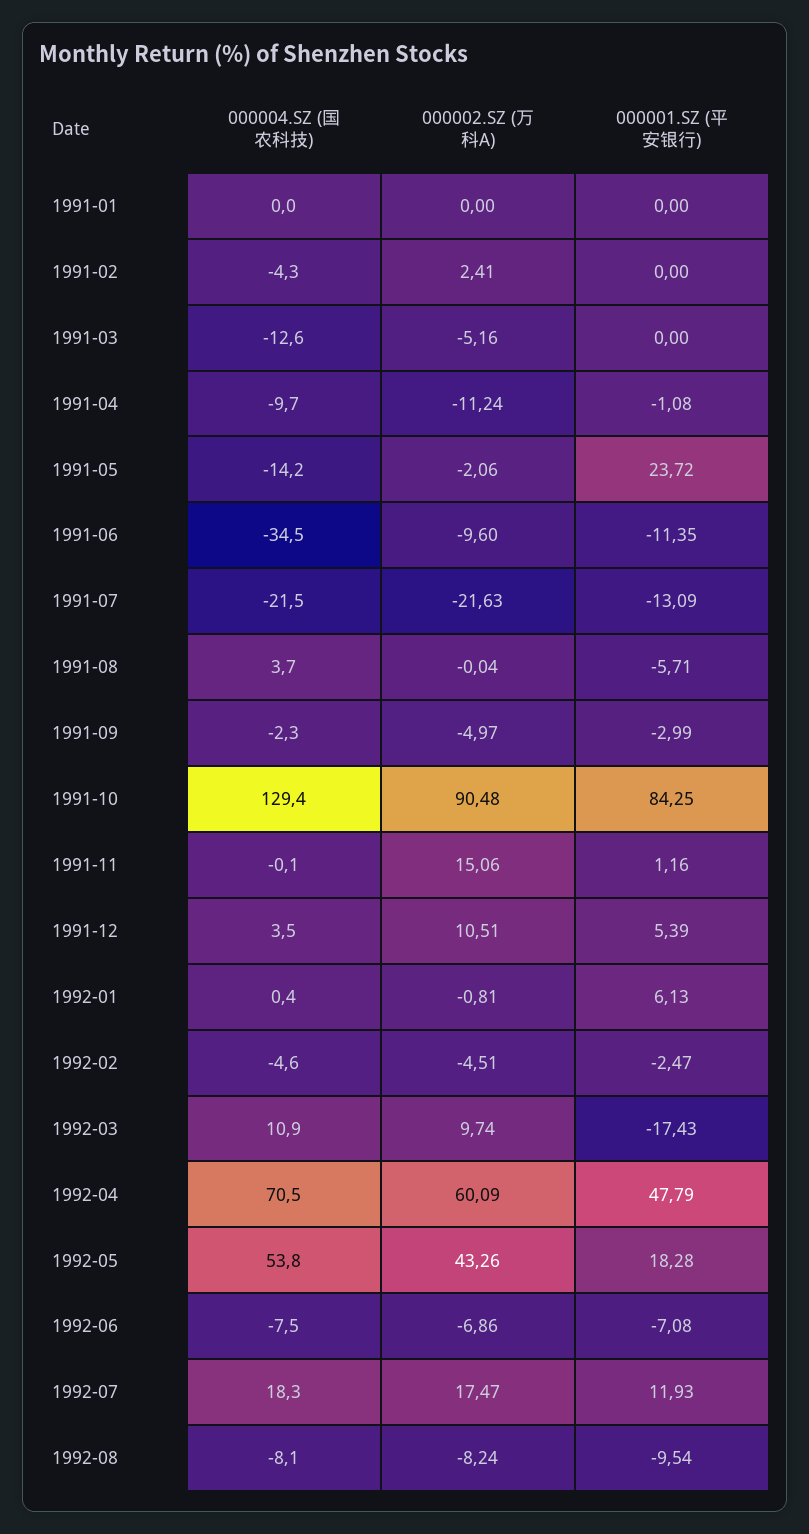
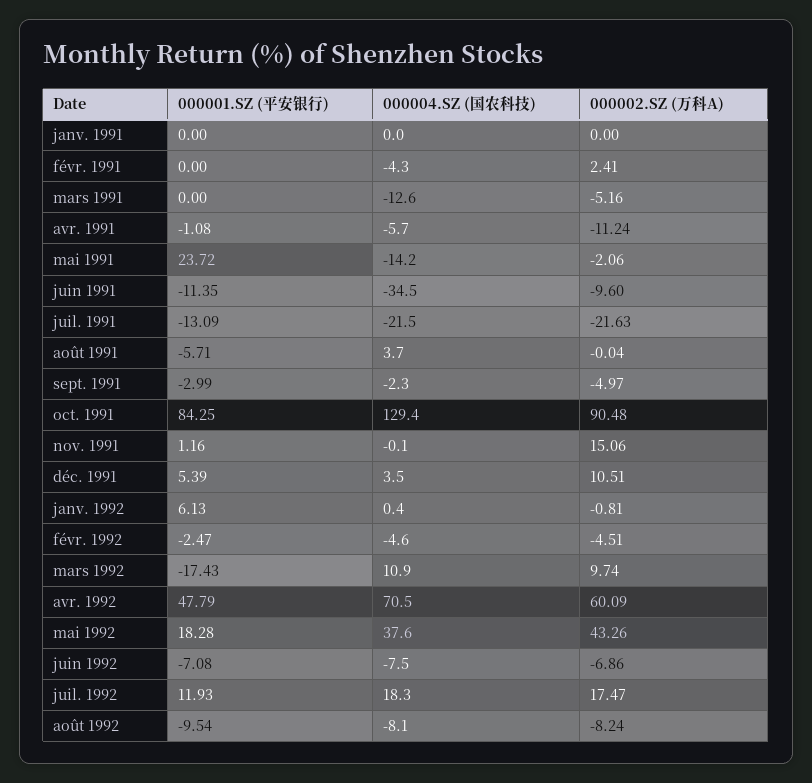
  {
    "000004.SZ (国农科技)": {
      "1991-01": 0,
      "1991-02": -4.3,
      "1991-03": -12.6,
-     "1991-04": -9.7,
+     "1991-04": -5.7,
      "1991-05": -14.2,
      "1991-06": -34.5,
      "1991-07": -21.5,
      "1991-08": 3.7,
      "1991-09": -2.3,
      "1991-10": 129.4,
      "1991-11": -0.1,
      "1991-12": 3.5,
      "1992-01": 0.4,
      "1992-02": -4.6,
      "1992-03": 10.9,
      "1992-04": 70.5,
-     "1992-05": 53.8,
+     "1992-05": 37.6,
      "1992-06": -7.5,
      "1992-07": 18.3,
      "1992-08": -8.1
    },
    "000002.SZ (万科A)": {
      "1991-01": 0,
      "1991-02": 2.41,
      "1991-03": -5.16,
      "1991-04": -11.24,
      "1991-05": -2.06,
      "1991-06": -9.6,
      "1991-07": -21.63,
      "1991-08": -0.04,
      "1991-09": -4.97,
      "1991-10": 90.48,
      "1991-11": 15.06,
      "1991-12": 10.51,
      "1992-01": -0.81,
      "1992-02": -4.51,
      "1992-03": 9.74,
      "1992-04": 60.09,
      "1992-05": 43.26,
      "1992-06": -6.86,
      "1992-07": 17.47,
      "1992-08": -8.24
    },
    "000001.SZ (平安银行)": {
      "1991-01": 0,
      "1991-02": 0,
      "1991-03": 0,
      "1991-04": -1.08,
      "1991-05": 23.72,
      "1991-06": -11.35,
      "1991-07": -13.09,
      "1991-08": -5.71,
      "1991-09": -2.99,
      "1991-10": 84.25,
      "1991-11": 1.16,
      "1991-12": 5.39,
      "1992-01": 6.13,
      "1992-02": -2.47,
      "1992-03": -17.43,
      "1992-04": 47.79,
      "1992-05": 18.28,
      "1992-06": -7.08,
      "1992-07": 11.93,
      "1992-08": -9.54
    }
  }

